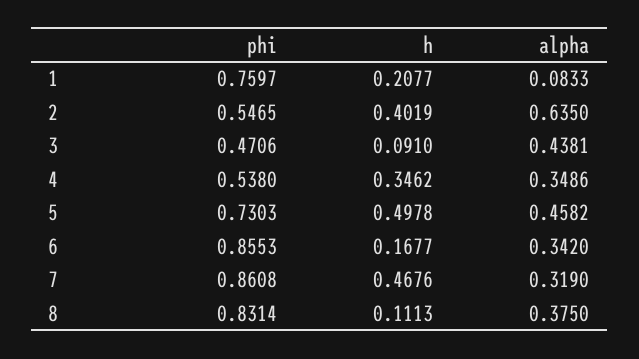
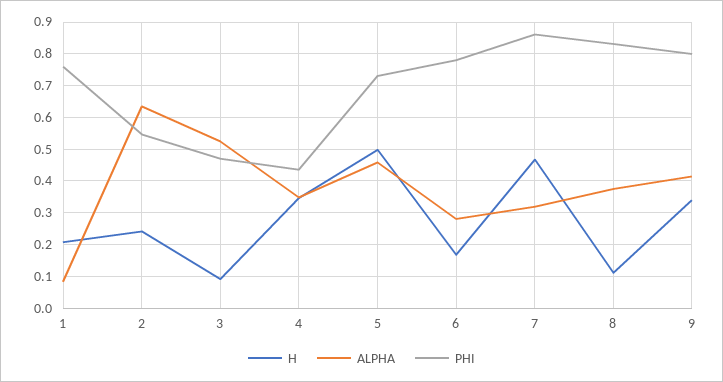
  {
    "phi": {
      "1": 0.7597,
      "2": 0.5465,
      "3": 0.4706,
-     "4": 0.538,
+     "4": 0.44,
      "5": 0.7303,
-     "6": 0.8553,
+     "6": 0.78,
      "7": 0.8608,
-     "8": 0.8314
+     "8": 0.8314,
+     "9": 0.8
    },
    "h": {
      "1": 0.2077,
-     "2": 0.4019,
+     "2": 0.24,
      "3": 0.091,
      "4": 0.3462,
      "5": 0.4978,
      "6": 0.1677,
      "7": 0.4676,
-     "8": 0.1113
+     "8": 0.1113,
+     "9": 0.34
    },
    "alpha": {
      "1": 0.0833,
      "2": 0.635,
-     "3": 0.4381,
+     "3": 0.52,
      "4": 0.3486,
      "5": 0.4582,
-     "6": 0.342,
+     "6": 0.28,
      "7": 0.319,
-     "8": 0.375
+     "8": 0.375,
+     "9": 0.42
    }
  }

